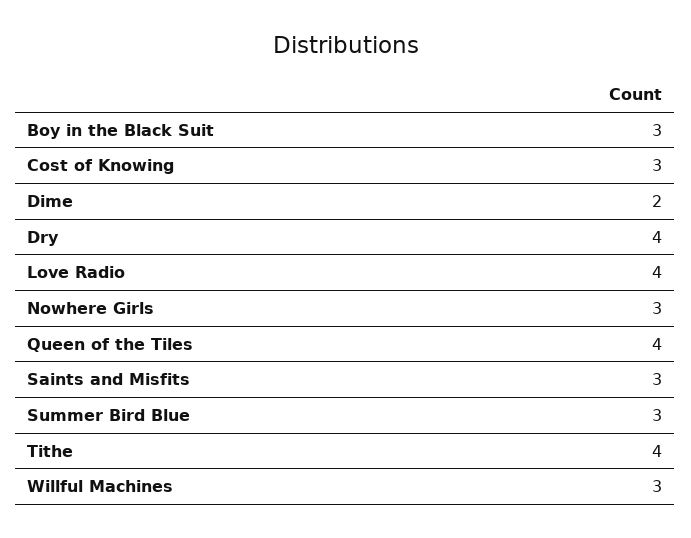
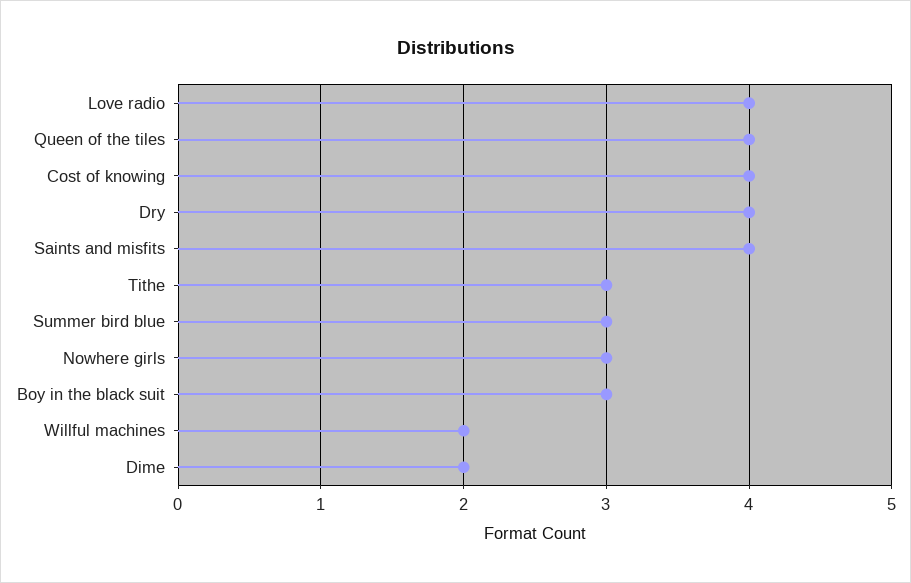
  {
    "Boy in the Black Suit": 3,
-   "Cost of Knowing": 3,
+   "Cost of Knowing": 4,
    "Dime": 2,
    "Dry": 4,
    "Love Radio": 4,
    "Nowhere Girls": 3,
    "Queen of the Tiles": 4,
-   "Saints and Misfits": 3,
+   "Saints and Misfits": 4,
    "Summer Bird Blue": 3,
-   "Tithe": 4,
+   "Tithe": 3,
-   "Willful Machines": 3
+   "Willful Machines": 2
  }

